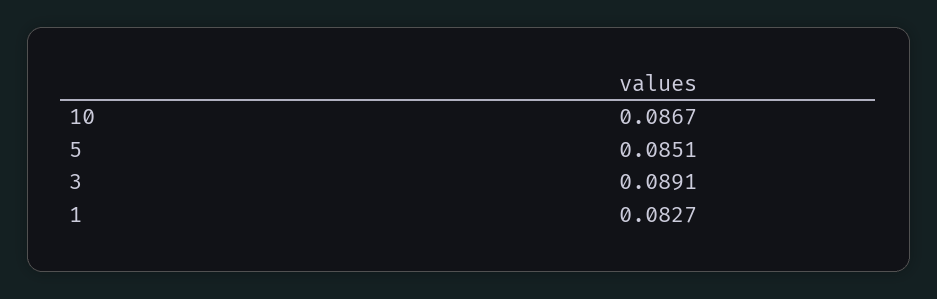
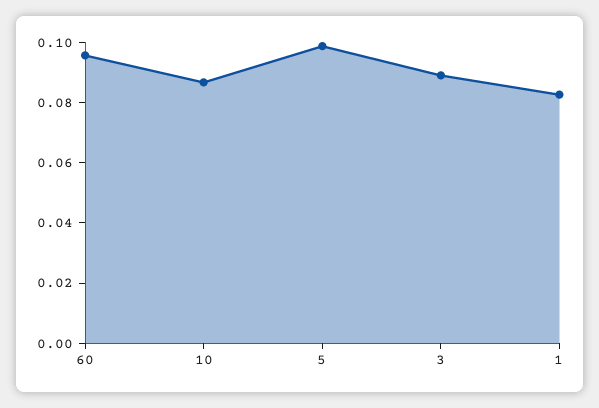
  {
    "10": 0.0867,
-   "5": 0.0851,
+   "5": 0.1,
    "3": 0.0891,
-   "1": 0.0827
+   "1": 0.0827,
+   "60": 0.095
  }

